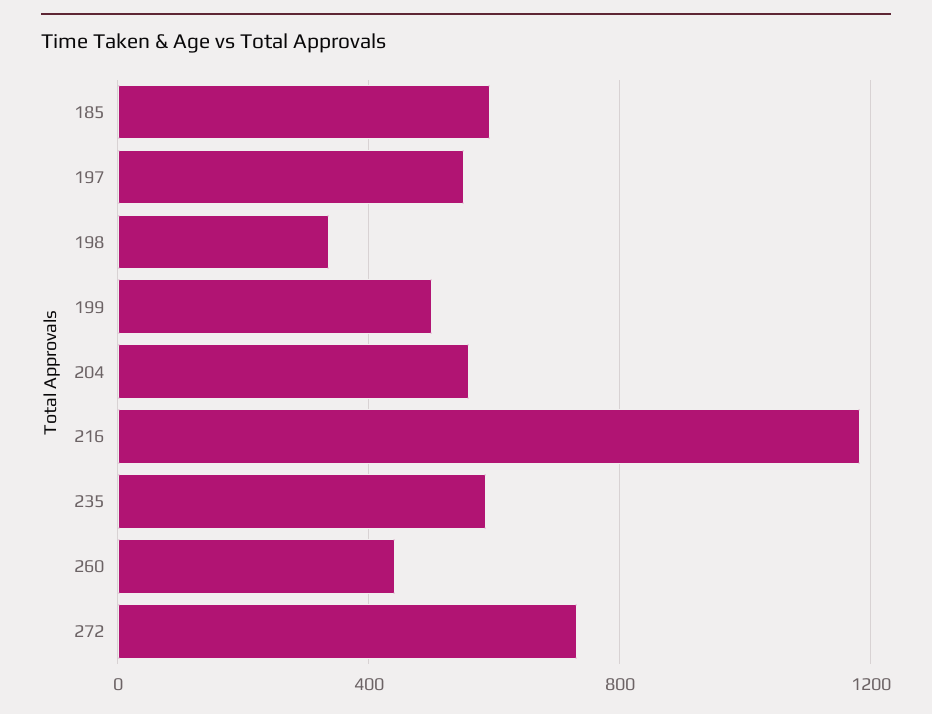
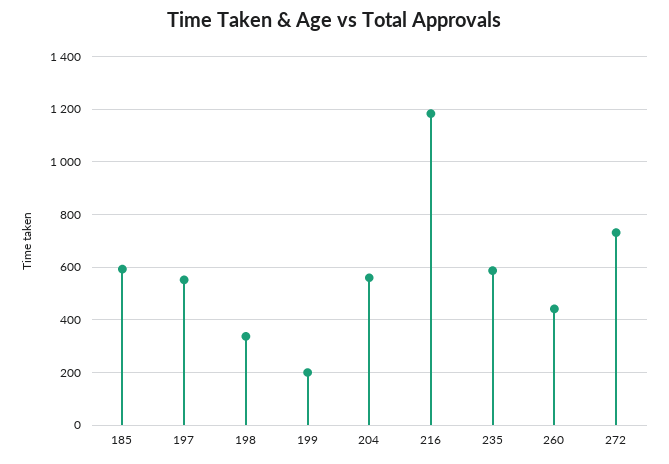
  {
    "185": 600,
    "197": 550,
    "198": 325,
-   "199": 500,
+   "199": 200,
    "204": 550,
    "216": 1175,
    "235": 575,
    "260": 450,
    "272": 725
  }

